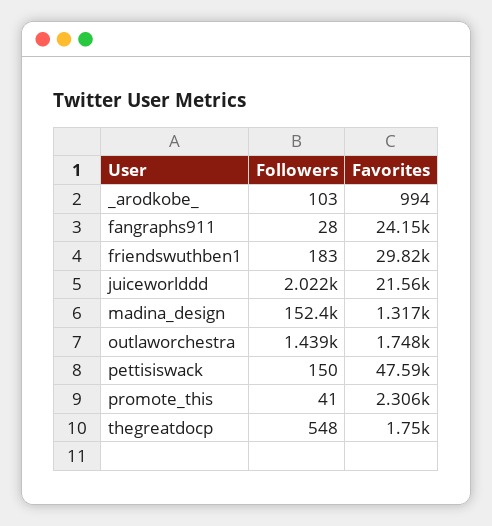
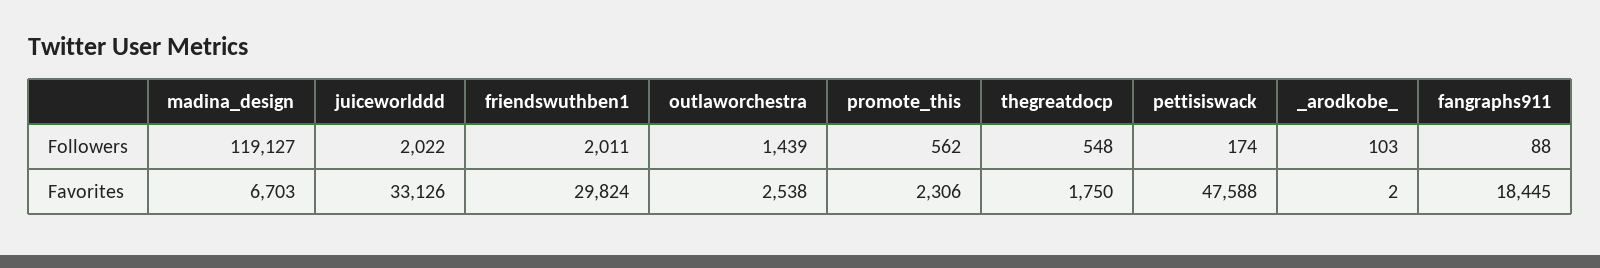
  {
    "Followers": {
      "_arodkobe_": 103,
-     "fangraphs911": 28,
+     "fangraphs911": 88,
-     "friendswuthben1": 183,
+     "friendswuthben1": 2011,
      "juiceworlddd": 2022,
-     "madina_design": 152400,
+     "madina_design": 119127,
      "outlaworchestra": 1439,
-     "pettisiswack": 150,
+     "pettisiswack": 174,
-     "promote_this": 41,
+     "promote_this": 562,
      "thegreatdocp": 548
    },
    "Favorites": {
-     "_arodkobe_": 994,
+     "_arodkobe_": 2,
-     "fangraphs911": 24150,
+     "fangraphs911": 18445,
      "friendswuthben1": 29824,
-     "juiceworlddd": 21560,
+     "juiceworlddd": 33126,
-     "madina_design": 1317,
+     "madina_design": 6703,
-     "outlaworchestra": 1748,
+     "outlaworchestra": 2538,
      "pettisiswack": 47588,
      "promote_this": 2306,
      "thegreatdocp": 1750
    }
  }

